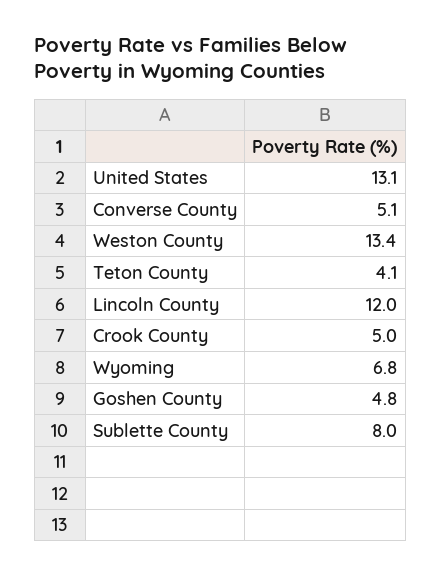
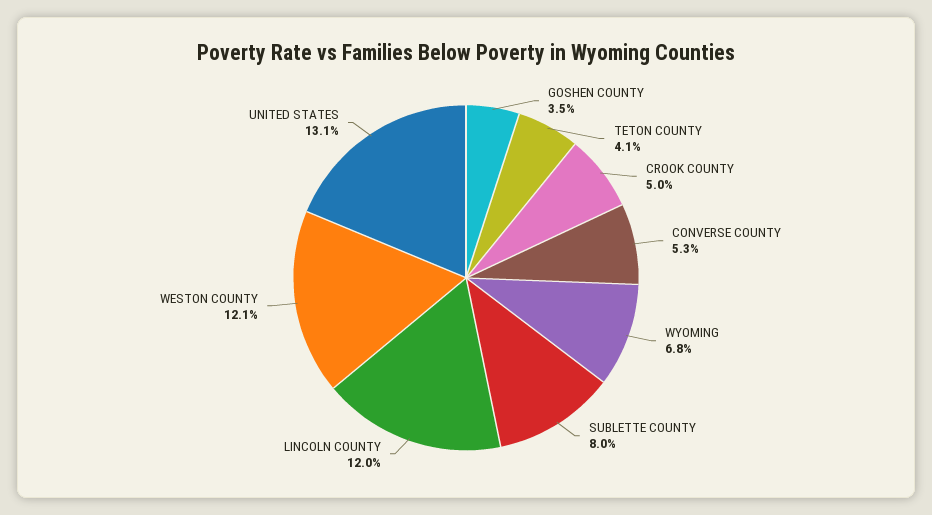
  {
    "United States": 13.1,
-   "Converse County": 5.1,
+   "Converse County": 5.3,
-   "Weston County": 13.4,
+   "Weston County": 12.1,
    "Teton County": 4.1,
    "Lincoln County": 12,
    "Crook County": 5,
    "Wyoming": 6.8,
-   "Goshen County": 4.8,
+   "Goshen County": 3.5,
    "Sublette County": 8
  }

